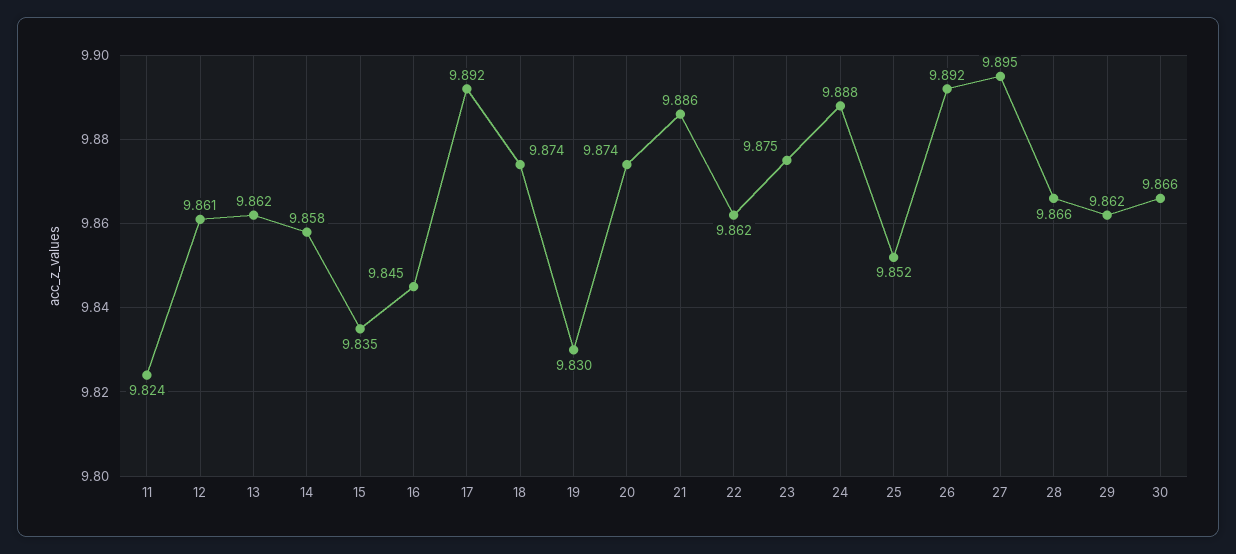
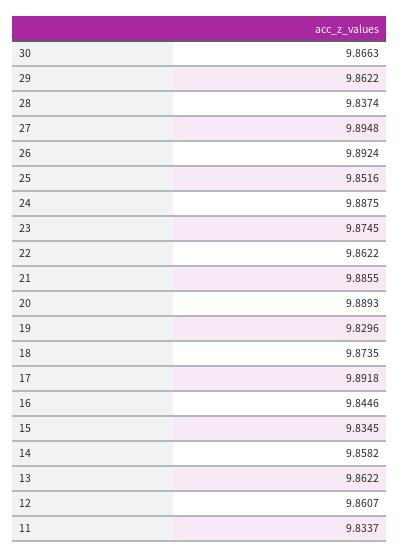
  {
-   "11": 9.824,
+   "11": 9.8337,
    "12": 9.8607,
    "13": 9.8622,
    "14": 9.8582,
    "15": 9.8345,
    "16": 9.8446,
    "17": 9.8918,
    "18": 9.8735,
    "19": 9.8296,
-   "20": 9.874,
+   "20": 9.8893,
    "21": 9.8855,
    "22": 9.8622,
    "23": 9.8745,
    "24": 9.8875,
    "25": 9.8516,
    "26": 9.8924,
    "27": 9.8948,
-   "28": 9.866,
+   "28": 9.8374,
    "29": 9.8622,
    "30": 9.8663
  }

